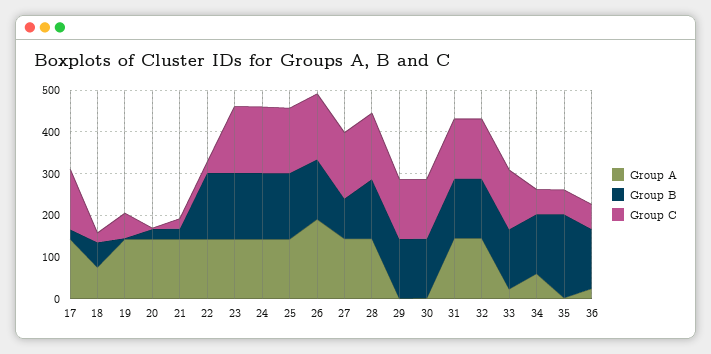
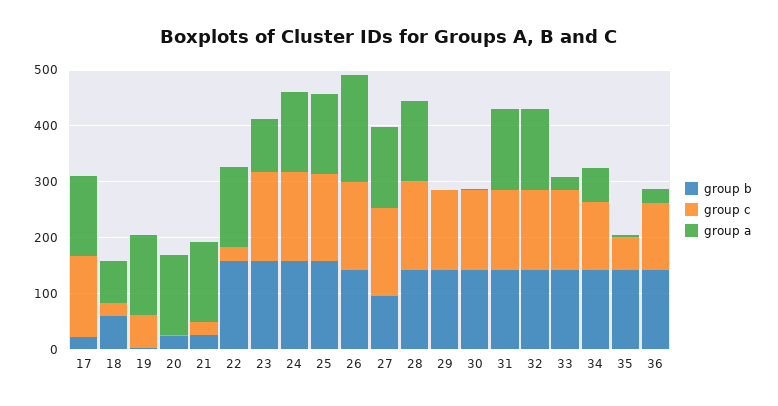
  {
    "Group A": {
      "17": 140,
      "18": 80,
      "19": 140,
      "20": 140,
      "21": 140,
      "22": 140,
-     "23": 140,
+     "23": 100,
      "24": 140,
      "25": 140,
      "26": 200,
      "27": 140,
      "28": 140,
      "29": 0,
      "30": 0,
      "31": 140,
      "32": 140,
      "33": 20,
      "34": 60,
      "35": 0,
      "36": 20
    },
    "Group B": {
      "17": 20,
      "18": 60,
      "19": 0,
      "20": 20,
      "21": 20,
      "22": 160,
      "23": 160,
      "24": 160,
      "25": 160,
      "26": 140,
      "27": 100,
      "28": 140,
      "29": 140,
      "30": 140,
      "31": 140,
      "32": 140,
      "33": 140,
      "34": 140,
-     "35": 200,
+     "35": 140,
      "36": 140
    },
    "Group C": {
      "17": 140,
      "18": 20,
      "19": 60,
      "20": 0,
      "21": 20,
      "22": 20,
      "23": 160,
      "24": 160,
      "25": 160,
      "26": 160,
      "27": 160,
      "28": 160,
      "29": 140,
      "30": 140,
      "31": 140,
      "32": 140,
      "33": 140,
-     "34": 60,
+     "34": 120,
      "35": 60,
-     "36": 60
+     "36": 120
    }
  }

